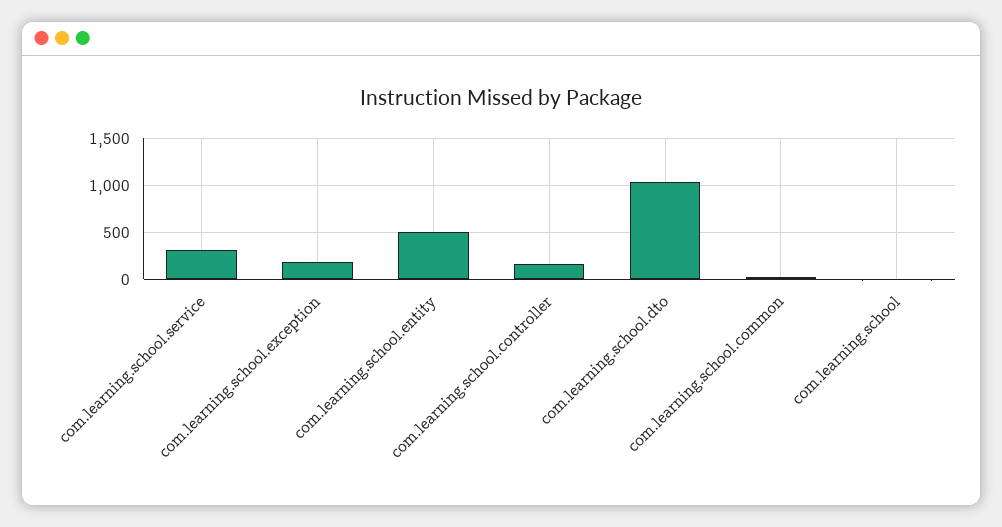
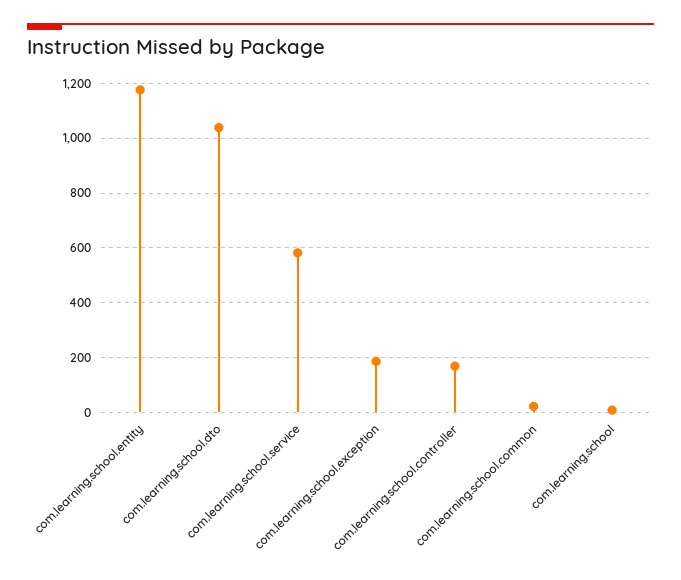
  {
-   "com.learning.school.service": 300,
+   "com.learning.school.service": 575,
    "com.learning.school.exception": 175,
-   "com.learning.school.entity": 500,
+   "com.learning.school.entity": 1175,
    "com.learning.school.controller": 175,
    "com.learning.school.dto": 1050,
    "com.learning.school.common": 25,
    "com.learning.school": 0
  }

